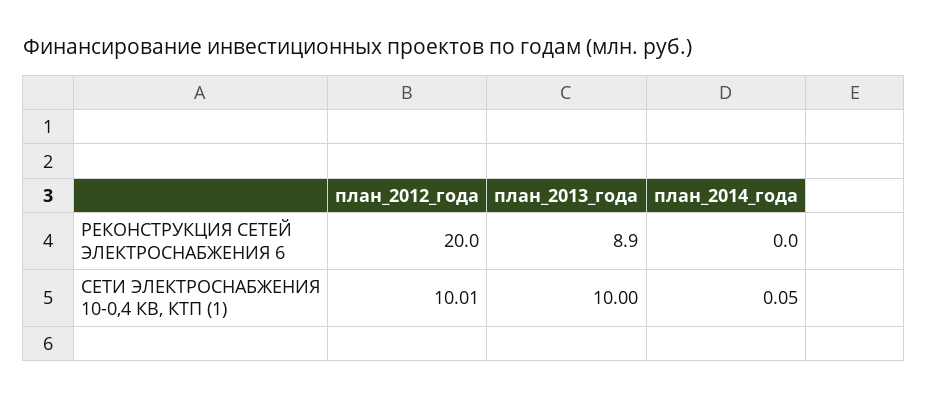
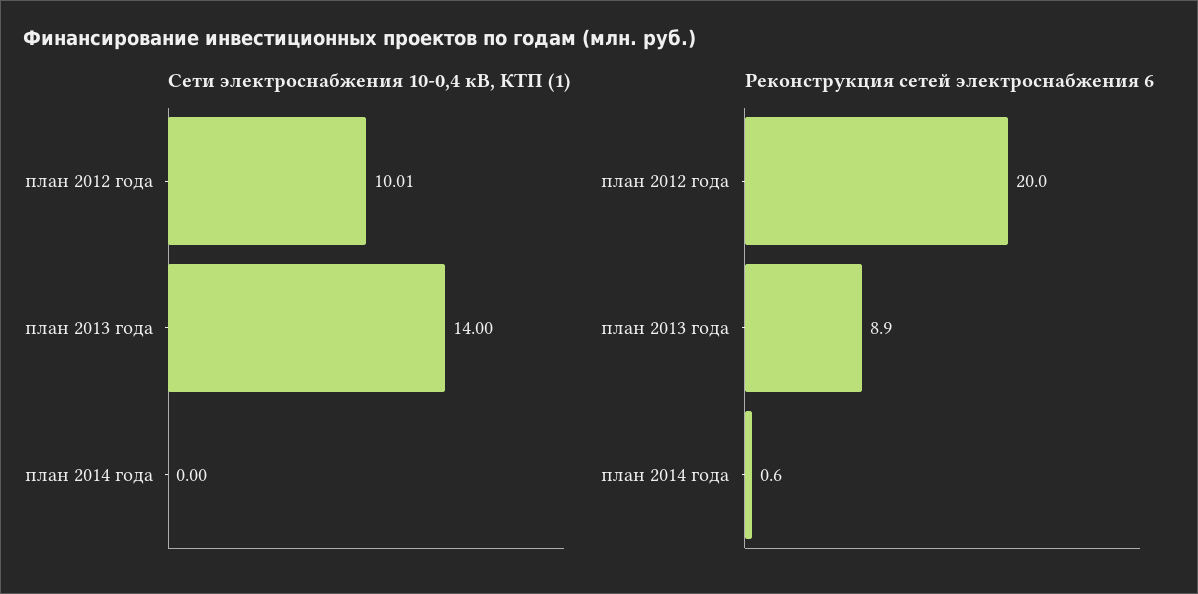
  {
    "РЕКОНСТРУКЦИЯ СЕТЕЙ ЭЛЕКТРОСНАБЖЕНИЯ 6": {
      "план_2012_года": 20,
      "план_2013_года": 8.9,
-     "план_2014_года": 0
+     "план_2014_года": 0.6
    },
    "СЕТИ ЭЛЕКТРОСНАБЖЕНИЯ 10-0,4 КВ, КТП (1)": {
      "план_2012_года": 10.01,
-     "план_2013_года": 10,
+     "план_2013_года": 14,
-     "план_2014_года": 0.05
+     "план_2014_года": 0
    }
  }

